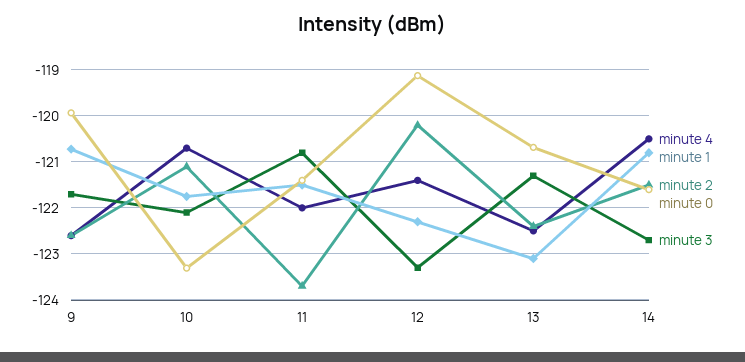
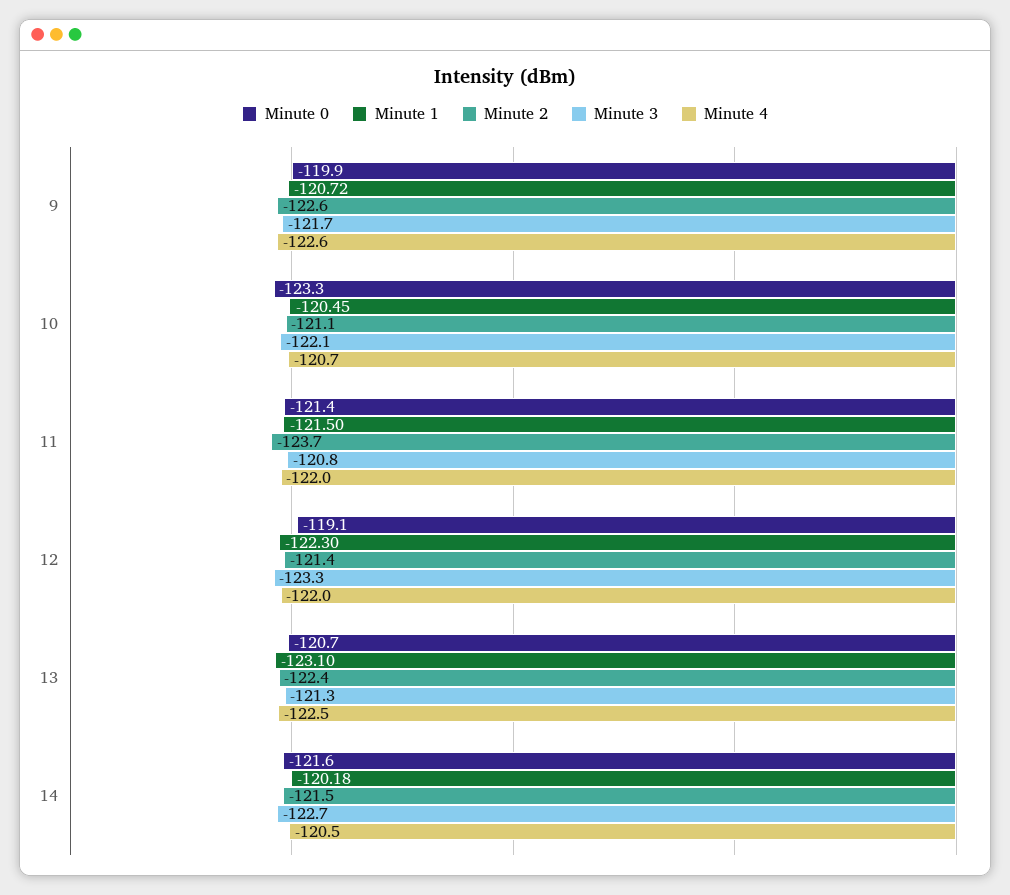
  {
    "minute 4": {
      "9": -122.6,
      "10": -120.7,
      "11": -122,
-     "12": -121.4,
+     "12": -122,
      "13": -122.5,
      "14": -120.5
    },
    "minute 1": {
      "9": -120.72,
-     "10": -121.8,
+     "10": -120.45,
      "11": -121.5,
      "12": -122.3,
      "13": -123.1,
-     "14": -120.8
+     "14": -120.18
    },
    "minute 2": {
      "9": -122.6,
      "10": -121.1,
      "11": -123.7,
-     "12": -120.2,
+     "12": -121.4,
      "13": -122.4,
      "14": -121.5
    },
    "minute 0": {
      "9": -119.9,
      "10": -123.3,
      "11": -121.4,
      "12": -119.1,
      "13": -120.7,
      "14": -121.6
    },
    "minute 3": {
      "9": -121.7,
      "10": -122.1,
      "11": -120.8,
      "12": -123.3,
      "13": -121.3,
      "14": -122.7
    }
  }

